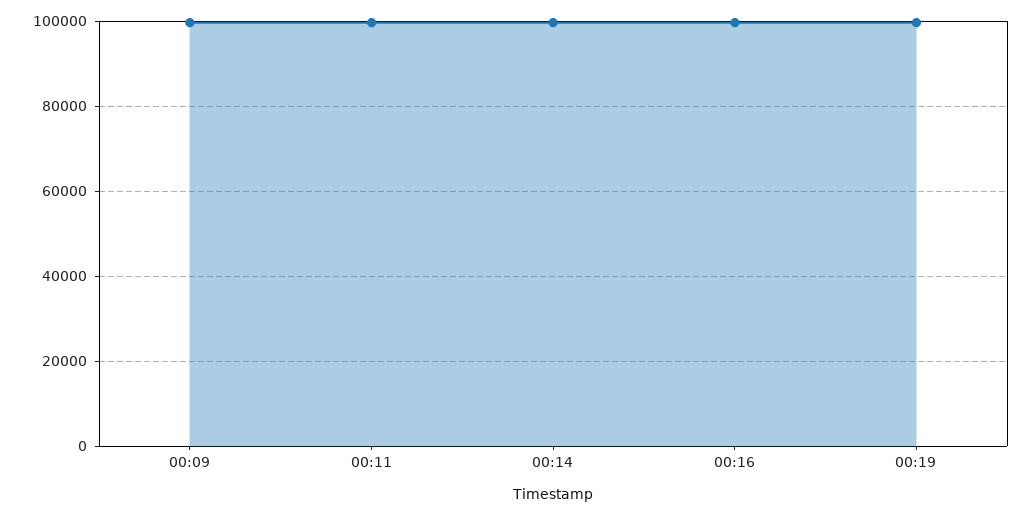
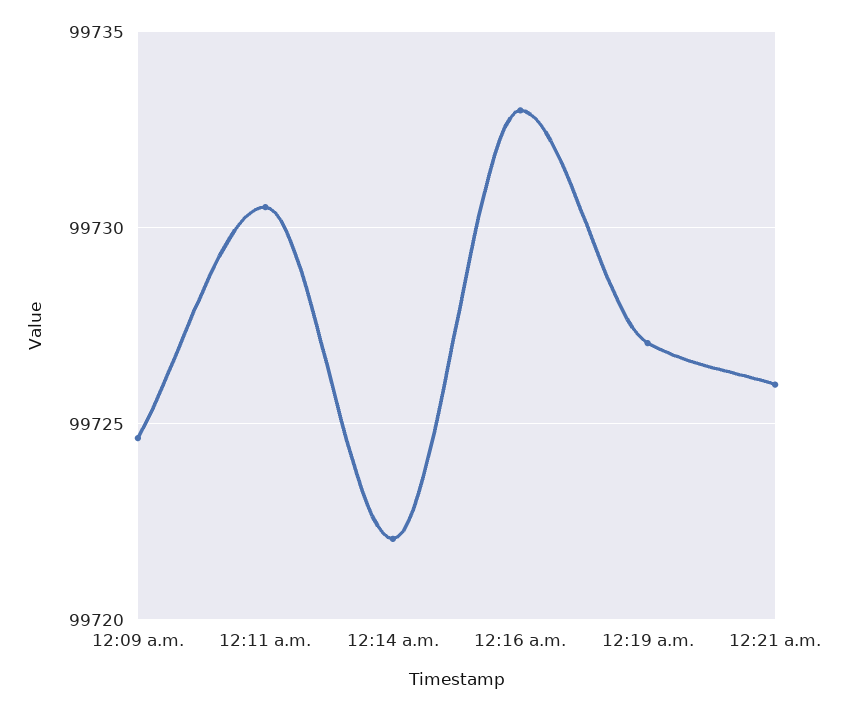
  {
    "00:09": 99724.5,
    "00:11": 99730.5,
    "00:14": 99722,
    "00:16": 99733,
-   "00:19": 99727
+   "00:19": 99727,
+   "12:21 a.m.": 99726
  }

